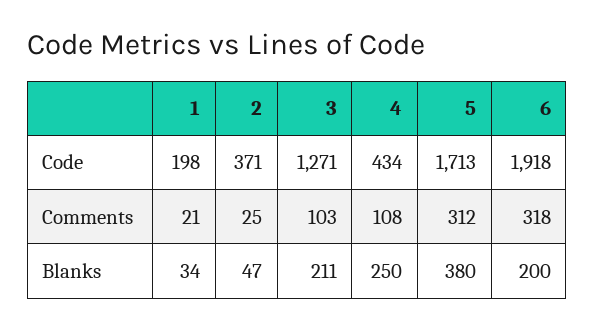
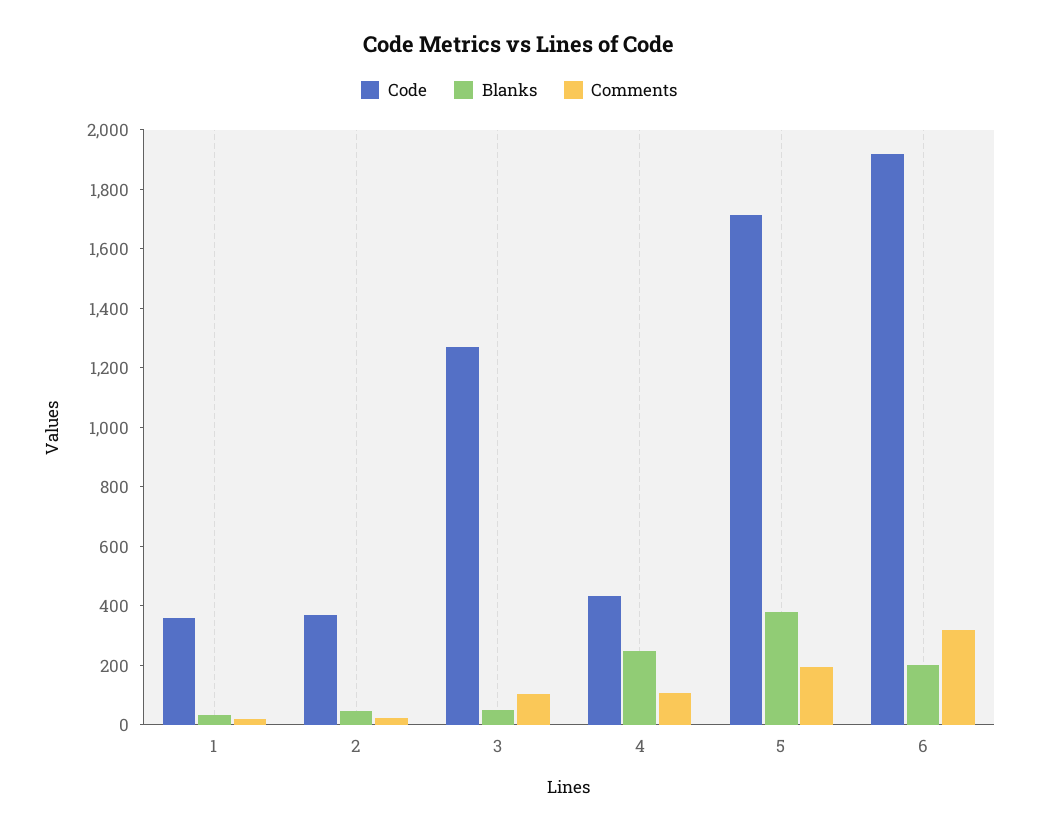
  {
    "Code": {
-     "1": 198,
+     "1": 350,
      "2": 371,
      "3": 1271,
      "4": 434,
      "5": 1713,
      "6": 1918
    },
    "Comments": {
      "1": 21,
      "2": 25,
      "3": 103,
      "4": 108,
-     "5": 312,
+     "5": 200,
      "6": 318
    },
    "Blanks": {
      "1": 34,
      "2": 47,
-     "3": 211,
+     "3": 50,
      "4": 250,
      "5": 380,
      "6": 200
    }
  }

